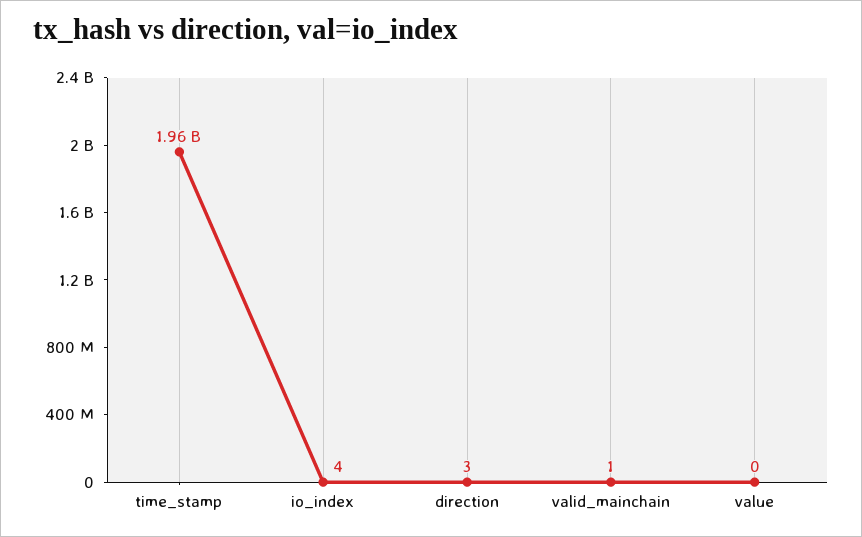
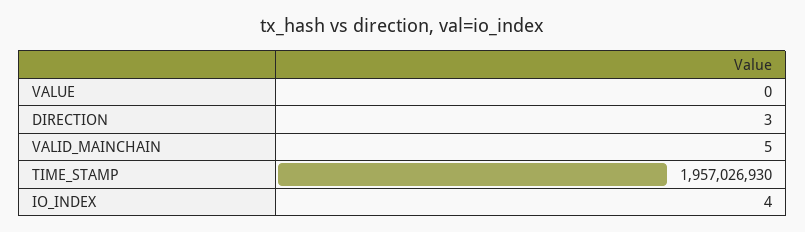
  {
    "time_stamp": 1957026930,
    "io_index": 4,
    "direction": 3,
-   "valid_mainchain": 1,
+   "valid_mainchain": 5,
    "value": 0
  }

